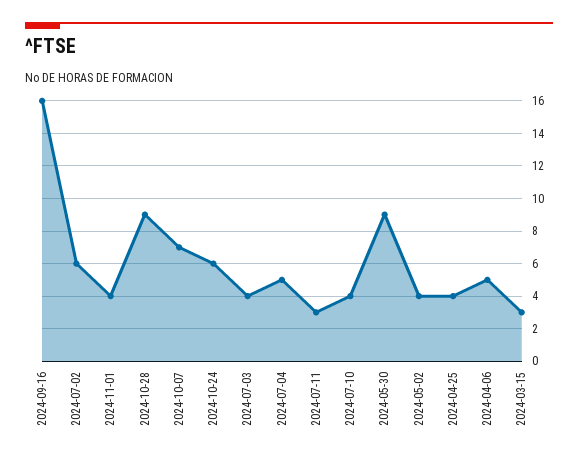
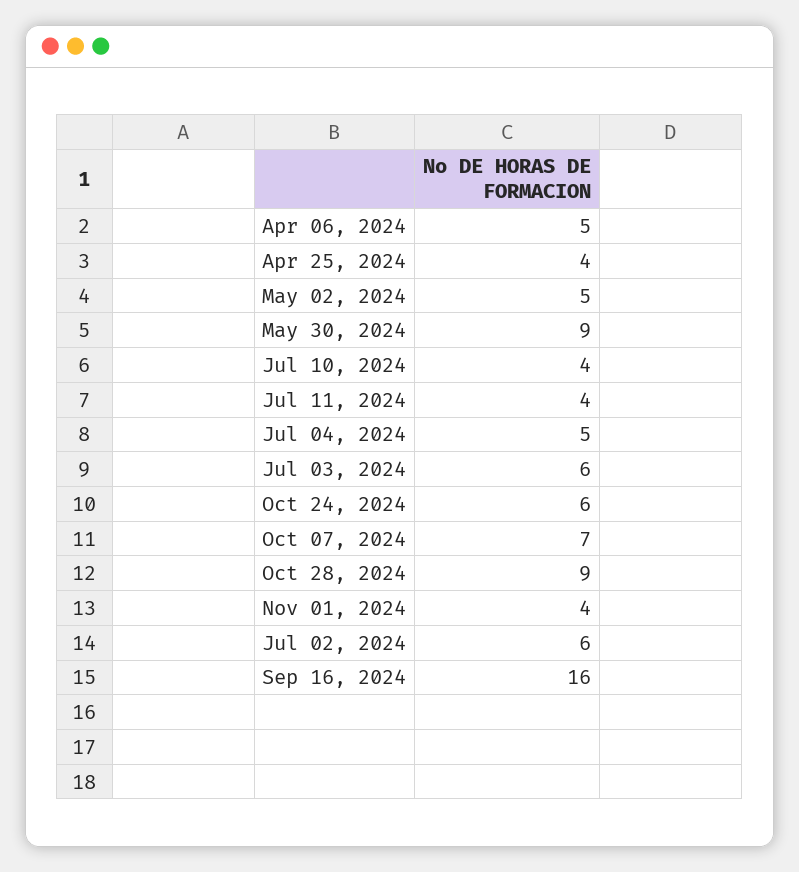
  {
    "2024-09-16": 16,
    "2024-07-02": 6,
    "2024-11-01": 4,
    "2024-10-28": 9,
    "2024-10-07": 7,
    "2024-10-24": 6,
-   "2024-07-03": 4,
+   "2024-07-03": 6,
    "2024-07-04": 5,
-   "2024-07-11": 3,
+   "2024-07-11": 4,
    "2024-07-10": 4,
    "2024-05-30": 9,
-   "2024-05-02": 4,
+   "2024-05-02": 5,
    "2024-04-25": 4,
-   "2024-04-06": 5,
+   "2024-04-06": 5
-   "2024-03-15": 3
  }

